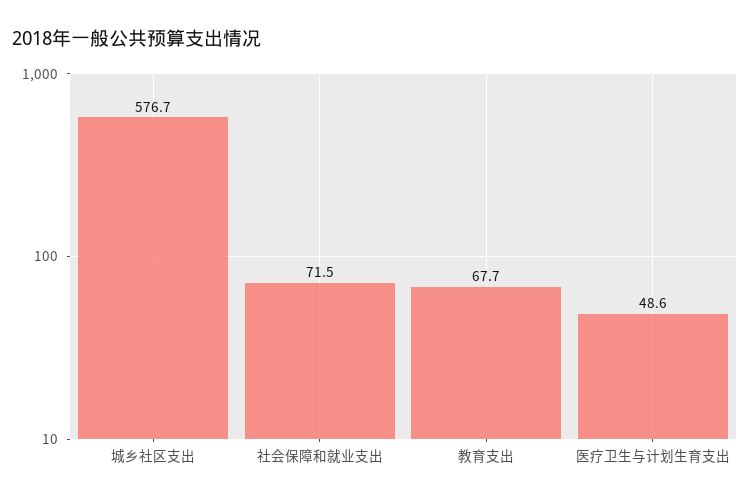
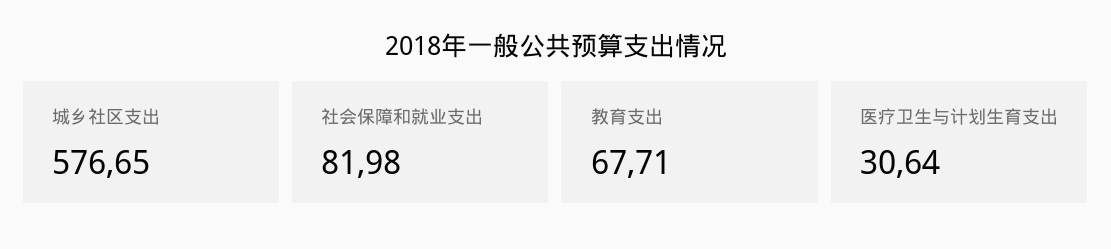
  {
    "城乡社区支出": 576.65,
-   "社会保障和就业支出": 71.5,
+   "社会保障和就业支出": 81.98,
    "教育支出": 67.71,
-   "医疗卫生与计划生育支出": 48.6
+   "医疗卫生与计划生育支出": 30.64
  }

